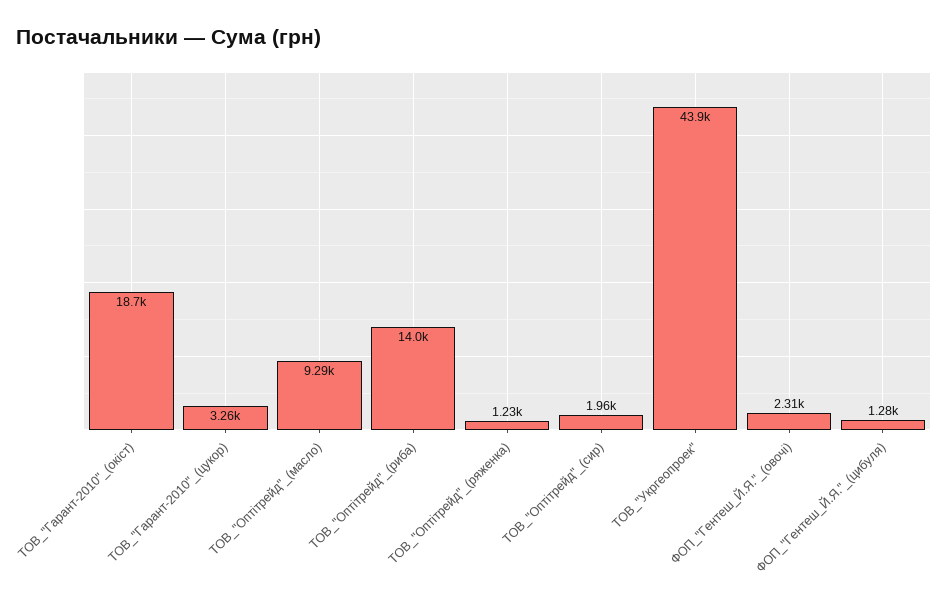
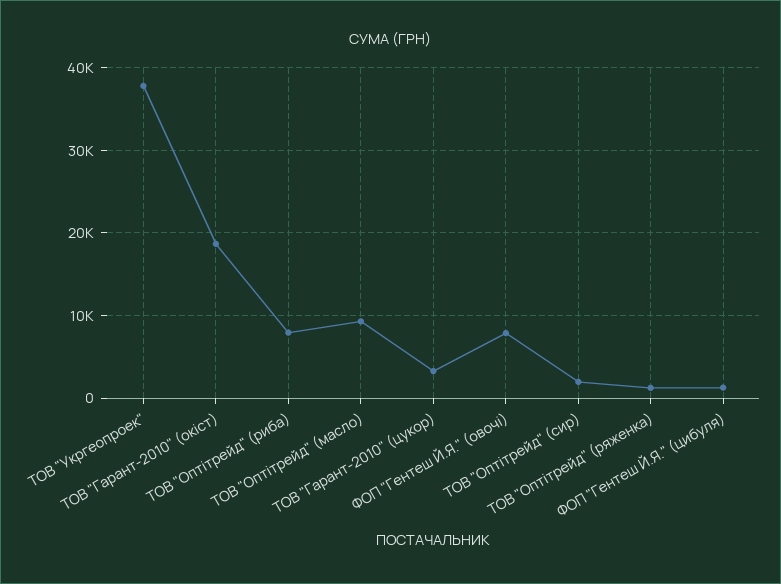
  {
    "ТОВ_\"Гарант-2010\"_(окіст)": 18700,
    "ТОВ_\"Гарант-2010\"_(цукор)": 3260,
    "ТОВ_\"Оптітрейд\"_(масло)": 9290,
-   "ТОВ_\"Оптітрейд\"_(риба)": 14000,
+   "ТОВ_\"Оптітрейд\"_(риба)": 8000,
    "ТОВ_\"Оптітрейд\"_(ряженка)": 1230,
    "ТОВ_\"Оптітрейд\"_(сир)": 1960,
-   "ТОВ_\"Укргеопроек\"": 43900,
+   "ТОВ_\"Укргеопроек\"": 38000,
-   "ФОП_\"Гентеш_Й.Я.\"_(овочі)": 2310,
+   "ФОП_\"Гентеш_Й.Я.\"_(овочі)": 8000,
    "ФОП_\"Гентеш_Й.Я.\"_(цибуля)": 1280
  }

